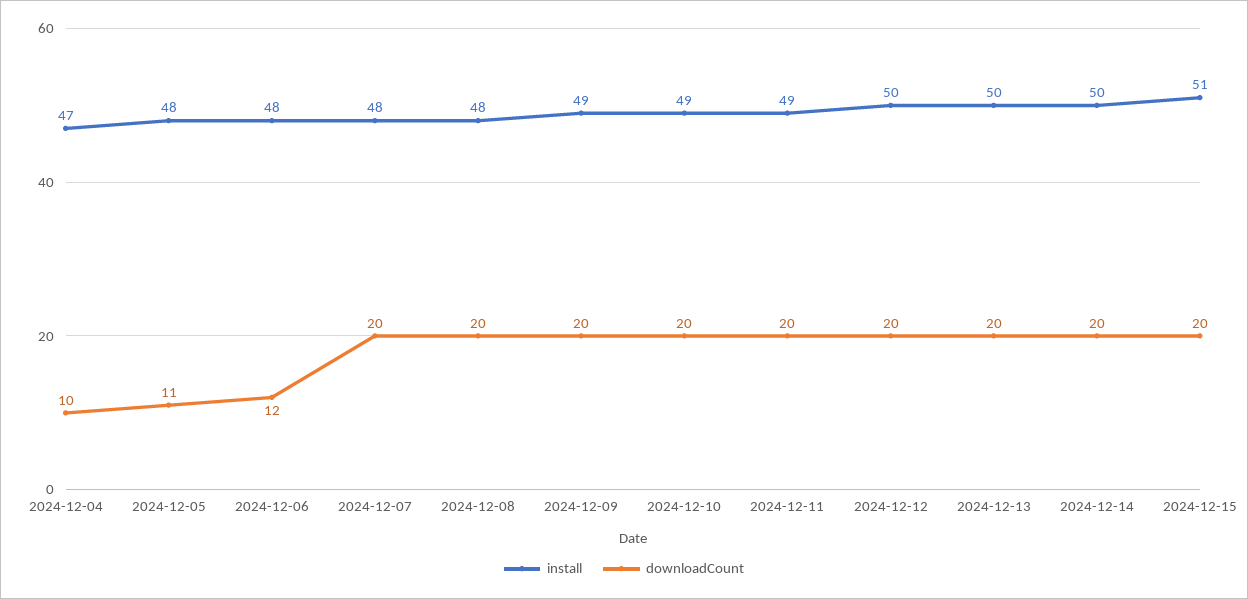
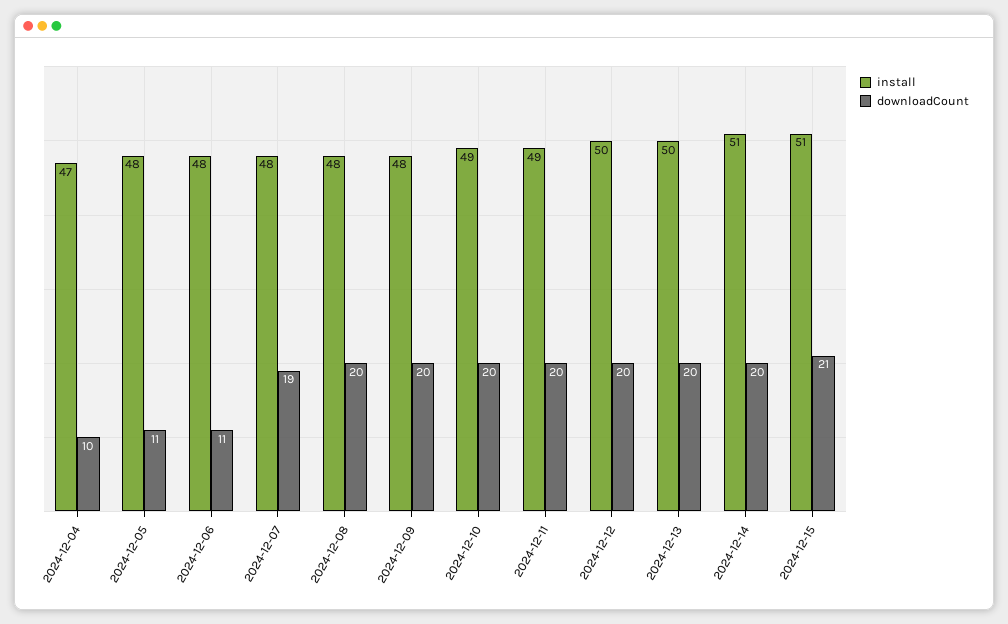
  {
    "install": {
      "2024-12-04": 47,
      "2024-12-05": 48,
      "2024-12-06": 48,
      "2024-12-07": 48,
      "2024-12-08": 48,
-     "2024-12-09": 49,
+     "2024-12-09": 48,
      "2024-12-10": 49,
      "2024-12-11": 49,
      "2024-12-12": 50,
      "2024-12-13": 50,
-     "2024-12-14": 50,
+     "2024-12-14": 51,
      "2024-12-15": 51
    },
    "downloadCount": {
      "2024-12-04": 10,
      "2024-12-05": 11,
-     "2024-12-06": 12,
+     "2024-12-06": 11,
-     "2024-12-07": 20,
+     "2024-12-07": 19,
      "2024-12-08": 20,
      "2024-12-09": 20,
      "2024-12-10": 20,
      "2024-12-11": 20,
      "2024-12-12": 20,
      "2024-12-13": 20,
      "2024-12-14": 20,
-     "2024-12-15": 20
+     "2024-12-15": 21
    }
  }

